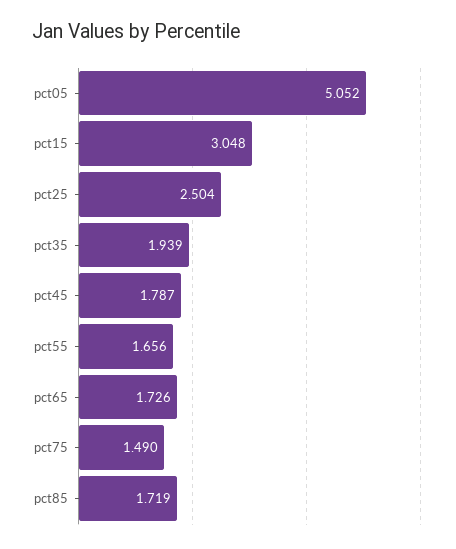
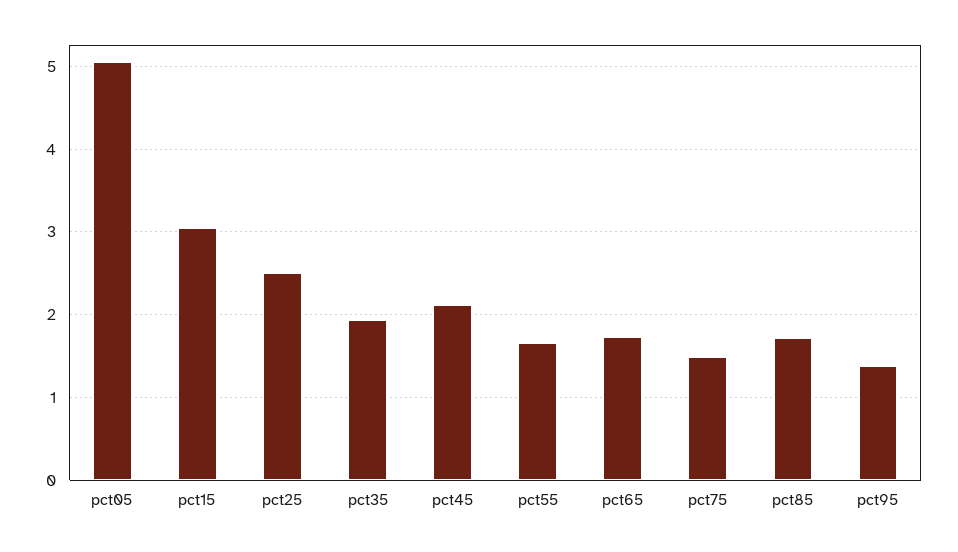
  {
    "pct05": 5.052,
    "pct15": 3.048,
    "pct25": 2.504,
    "pct35": 1.939,
-   "pct45": 1.787,
+   "pct45": 2.1,
    "pct55": 1.656,
    "pct65": 1.726,
    "pct75": 1.49,
-   "pct85": 1.719
+   "pct85": 1.719,
+   "pct95": 1.4
  }

